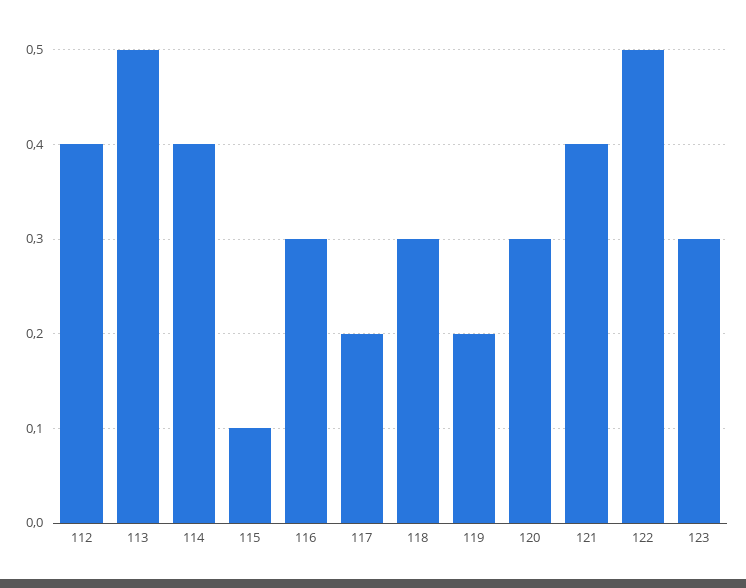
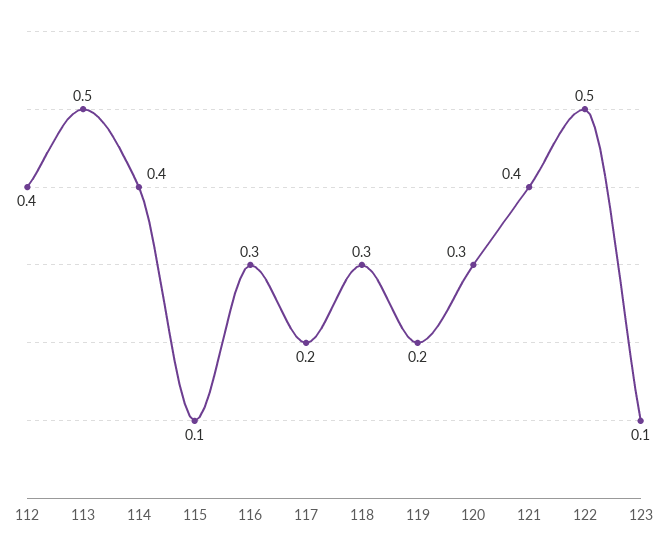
  {
    "112": 0.4,
    "113": 0.5,
    "114": 0.4,
    "115": 0.1,
    "116": 0.3,
    "117": 0.2,
    "118": 0.3,
    "119": 0.2,
    "120": 0.3,
    "121": 0.4,
    "122": 0.5,
-   "123": 0.3
+   "123": 0.1
  }

